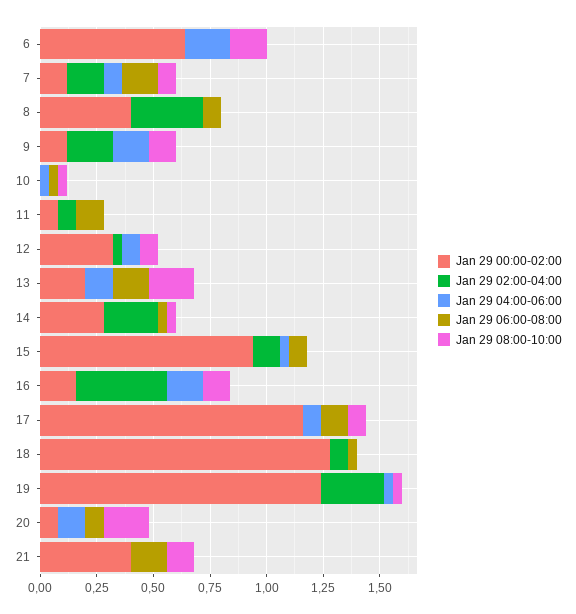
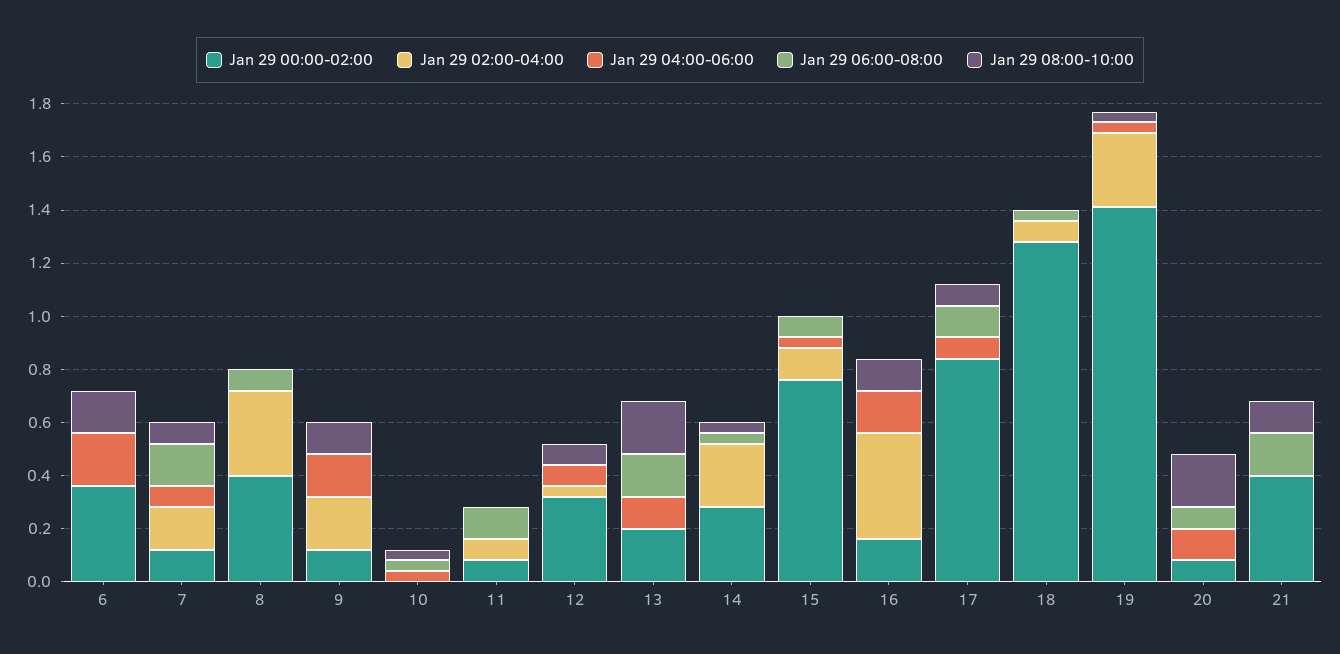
  {
    "Jan 29 00:00-02:00": {
-     "6": 0.65,
+     "6": 0.35,
      "7": 0.1,
      "8": 0.4,
      "9": 0.1,
      "10": 0,
      "11": 0.1,
      "12": 0.3,
      "13": 0.2,
      "14": 0.3,
-     "15": 0.95,
+     "15": 0.75,
      "16": 0.15,
-     "17": 1.15,
+     "17": 0.85,
      "18": 1.3,
-     "19": 1.25,
+     "19": 1.4,
      "20": 0.1,
      "21": 0.4
    },
    "Jan 29 02:00-04:00": {
      "6": 0,
      "7": 0.15,
      "8": 0.3,
      "9": 0.2,
      "10": 0,
      "11": 0.1,
      "12": 0.05,
      "13": 0,
      "14": 0.25,
      "15": 0.1,
      "16": 0.4,
      "17": 0,
      "18": 0.1,
      "19": 0.3,
      "20": 0,
      "21": 0
    },
    "Jan 29 04:00-06:00": {
      "6": 0.2,
      "7": 0.1,
      "8": 0,
      "9": 0.15,
      "10": 0.05,
      "11": 0,
      "12": 0.1,
      "13": 0.1,
      "14": 0,
      "15": 0.05,
      "16": 0.15,
      "17": 0.1,
      "18": 0,
      "19": 0.05,
      "20": 0.1,
      "21": 0
    },
    "Jan 29 06:00-08:00": {
      "6": 0,
      "7": 0.15,
      "8": 0.1,
      "9": 0,
      "10": 0.05,
      "11": 0.1,
      "12": 0,
      "13": 0.15,
      "14": 0.05,
      "15": 0.1,
      "16": 0,
      "17": 0.1,
      "18": 0.05,
      "19": 0,
      "20": 0.1,
      "21": 0.15
    },
    "Jan 29 08:00-10:00": {
      "6": 0.15,
      "7": 0.1,
      "8": 0,
      "9": 0.1,
      "10": 0.05,
      "11": 0,
      "12": 0.1,
      "13": 0.2,
      "14": 0.05,
      "15": 0,
      "16": 0.1,
      "17": 0.1,
      "18": 0,
      "19": 0.05,
      "20": 0.2,
      "21": 0.1
    }
  }

